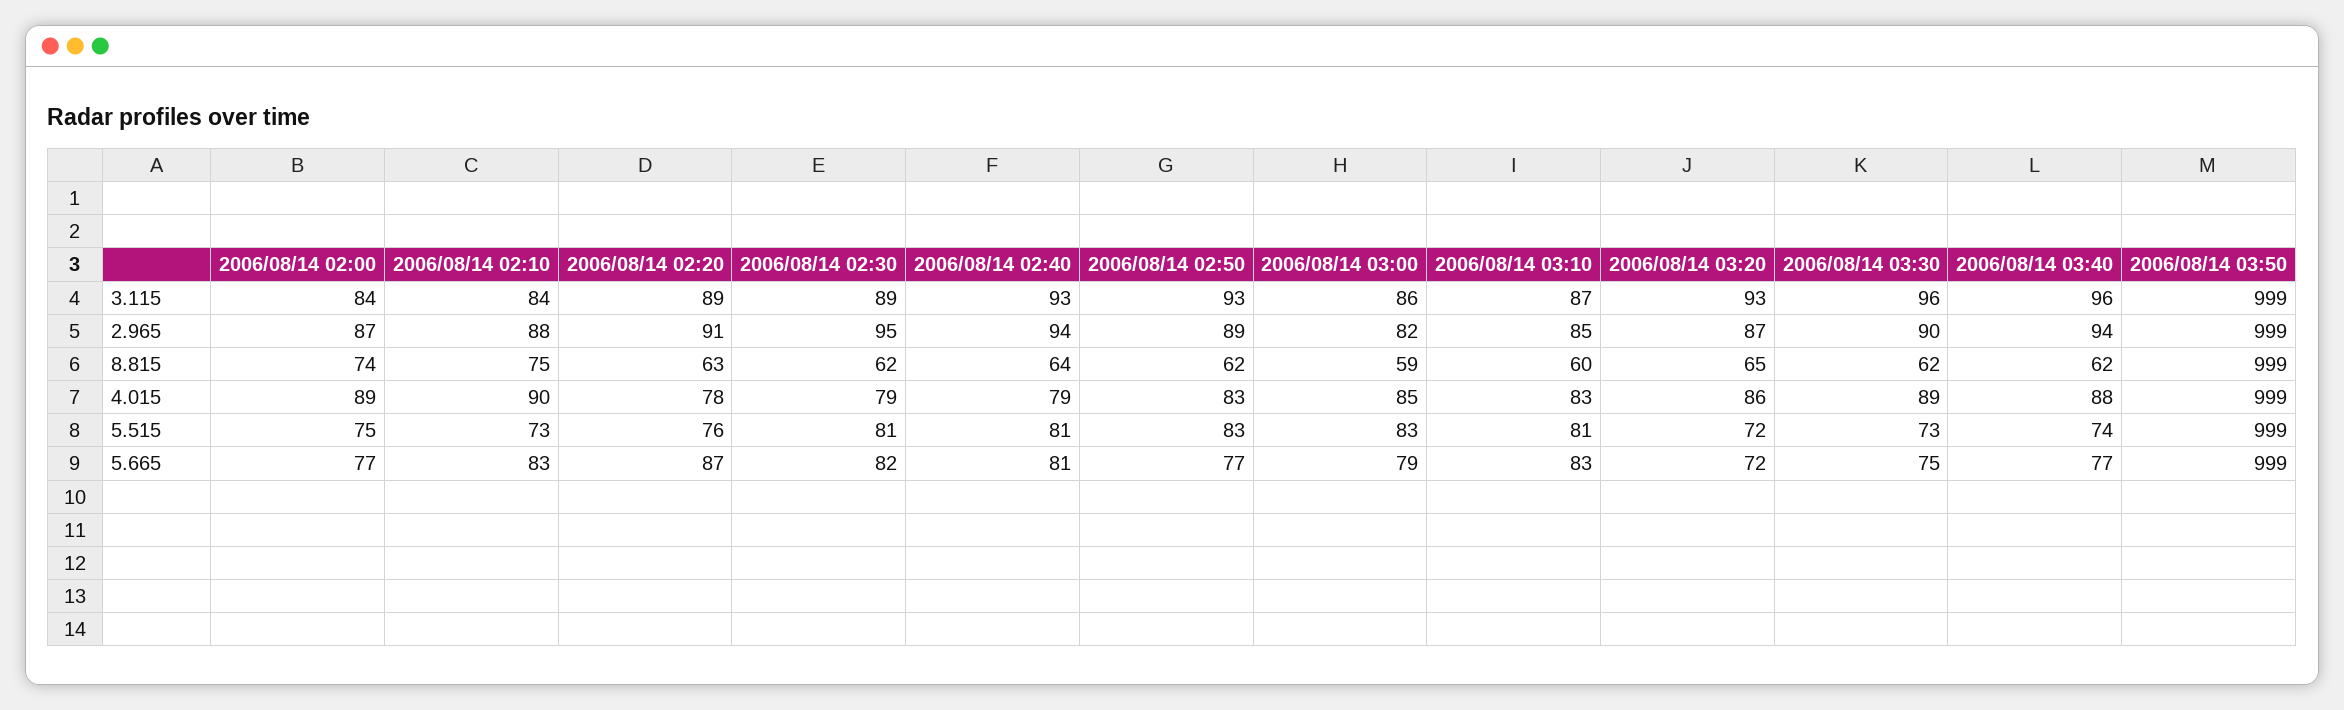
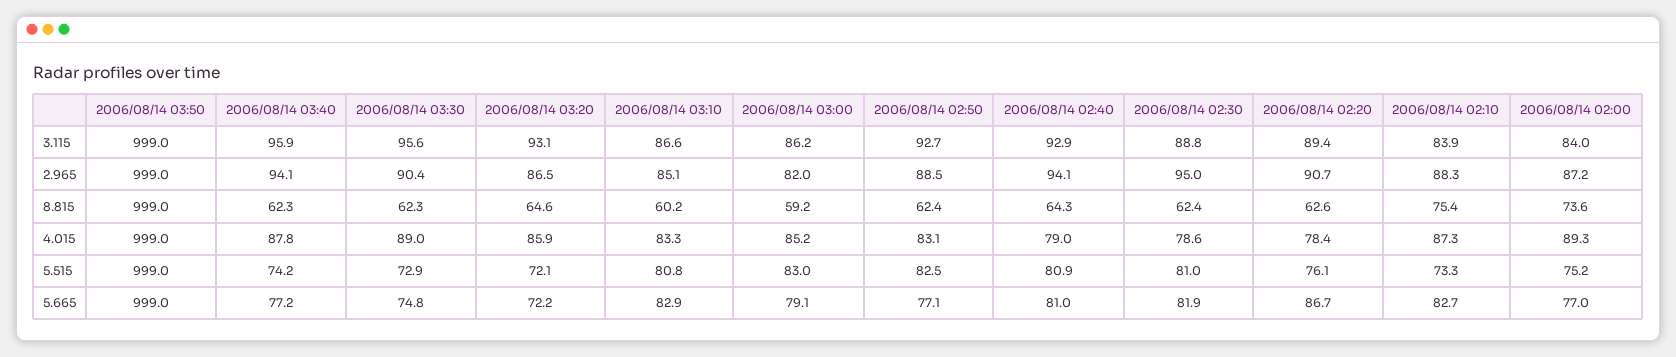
  {
    "2006/08/14 02:00": {
      "3.115": 84,
      "2.965": 87.2,
      "8.815": 73.6,
      "4.015": 89.3,
      "5.515": 75.2,
      "5.665": 77
    },
    "2006/08/14 02:10": {
      "3.115": 83.9,
      "2.965": 88.3,
      "8.815": 75.4,
-     "4.015": 90,
+     "4.015": 87.3,
      "5.515": 73.3,
      "5.665": 82.7
    },
    "2006/08/14 02:20": {
      "3.115": 89.4,
      "2.965": 90.7,
      "8.815": 62.6,
      "4.015": 78.4,
      "5.515": 76.1,
      "5.665": 86.7
    },
    "2006/08/14 02:30": {
      "3.115": 88.8,
      "2.965": 95,
      "8.815": 62.4,
      "4.015": 78.6,
      "5.515": 81,
      "5.665": 81.9
    },
    "2006/08/14 02:40": {
      "3.115": 92.9,
      "2.965": 94.1,
      "8.815": 64.3,
      "4.015": 79,
      "5.515": 80.9,
      "5.665": 81
    },
    "2006/08/14 02:50": {
      "3.115": 92.7,
      "2.965": 88.5,
      "8.815": 62.4,
      "4.015": 83.1,
      "5.515": 82.5,
      "5.665": 77.1
    },
    "2006/08/14 03:00": {
      "3.115": 86.2,
      "2.965": 82,
      "8.815": 59.2,
      "4.015": 85.2,
      "5.515": 83,
      "5.665": 79.1
    },
    "2006/08/14 03:10": {
      "3.115": 86.6,
      "2.965": 85.1,
      "8.815": 60.2,
      "4.015": 83.3,
      "5.515": 80.8,
      "5.665": 82.9
    },
    "2006/08/14 03:20": {
      "3.115": 93.1,
      "2.965": 86.5,
      "8.815": 64.6,
      "4.015": 85.9,
      "5.515": 72.1,
      "5.665": 72.2
    },
    "2006/08/14 03:30": {
      "3.115": 95.6,
      "2.965": 90.4,
      "8.815": 62.3,
      "4.015": 89,
      "5.515": 72.9,
      "5.665": 74.8
    },
    "2006/08/14 03:40": {
      "3.115": 95.9,
      "2.965": 94.1,
      "8.815": 62.3,
      "4.015": 87.8,
      "5.515": 74.2,
      "5.665": 77.2
    },
    "2006/08/14 03:50": {
      "3.115": 999,
      "2.965": 999,
      "8.815": 999,
      "4.015": 999,
      "5.515": 999,
      "5.665": 999
    }
  }

